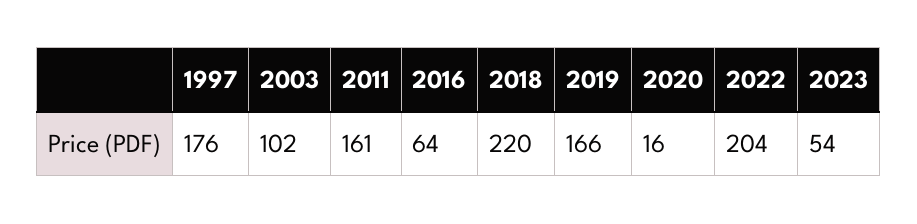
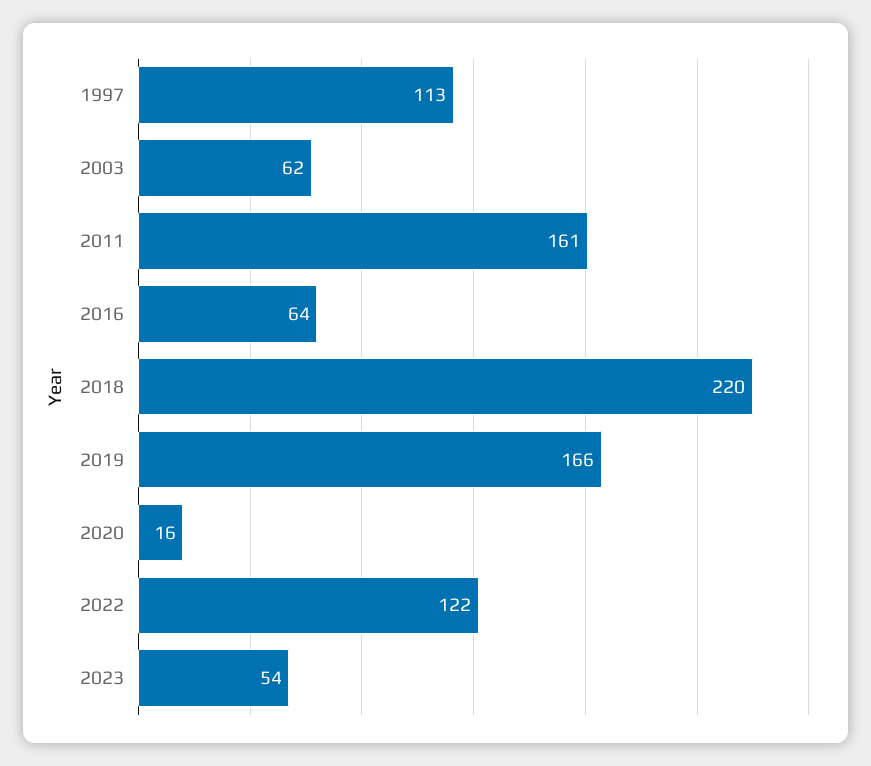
  {
-   "1997": 176,
+   "1997": 113,
-   "2003": 102,
+   "2003": 62,
    "2011": 161,
    "2016": 64,
    "2018": 220,
    "2019": 166,
    "2020": 16,
-   "2022": 204,
+   "2022": 122,
    "2023": 54
  }

